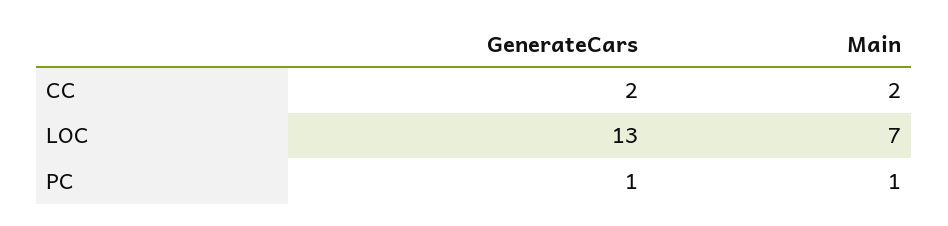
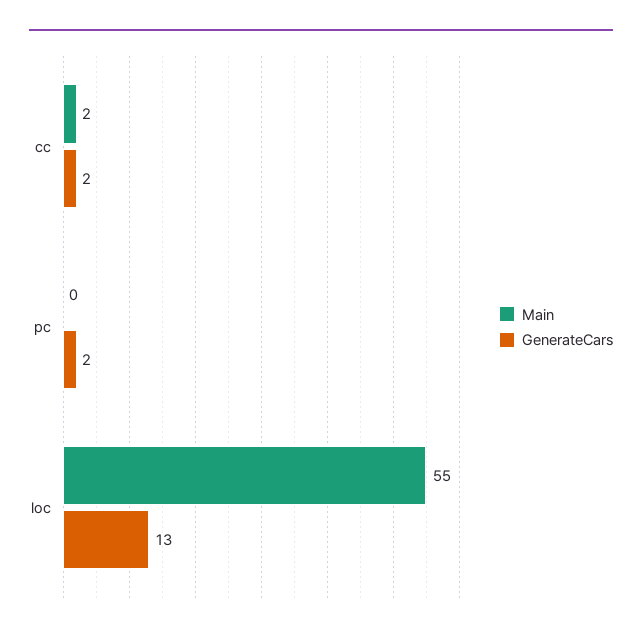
  {
    "GenerateCars": {
      "CC": 2,
      "LOC": 13,
-     "PC": 1
+     "PC": 2
    },
    "Main": {
      "CC": 2,
-     "LOC": 7,
+     "LOC": 55,
-     "PC": 1
+     "PC": 0
    }
  }

